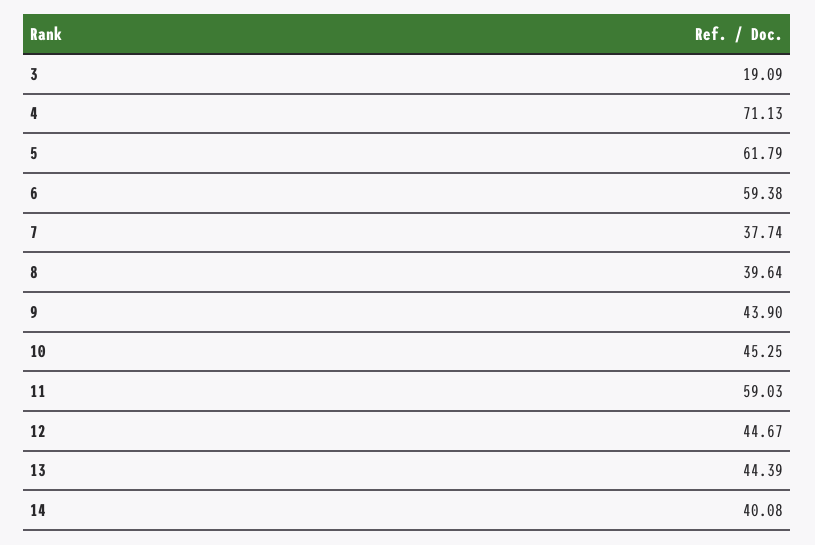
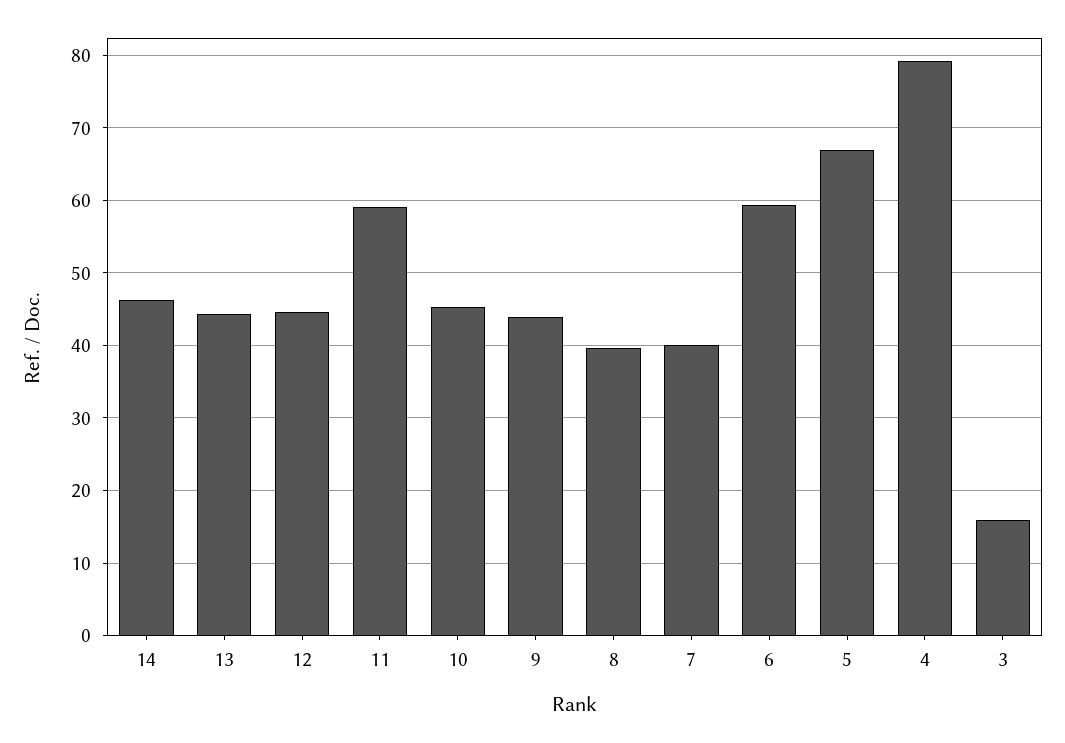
  {
-   "3": 19.09,
+   "3": 16,
-   "4": 71.13,
+   "4": 79,
-   "5": 61.79,
+   "5": 67,
    "6": 59.38,
-   "7": 37.74,
+   "7": 40,
    "8": 39.64,
    "9": 43.9,
    "10": 45.25,
    "11": 59.03,
    "12": 44.67,
    "13": 44.39,
-   "14": 40.08
+   "14": 46
  }

